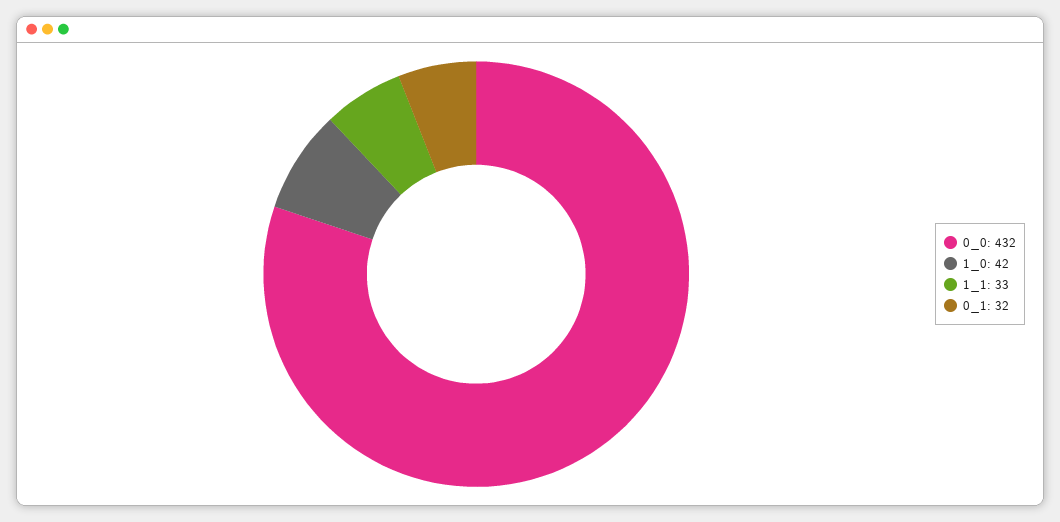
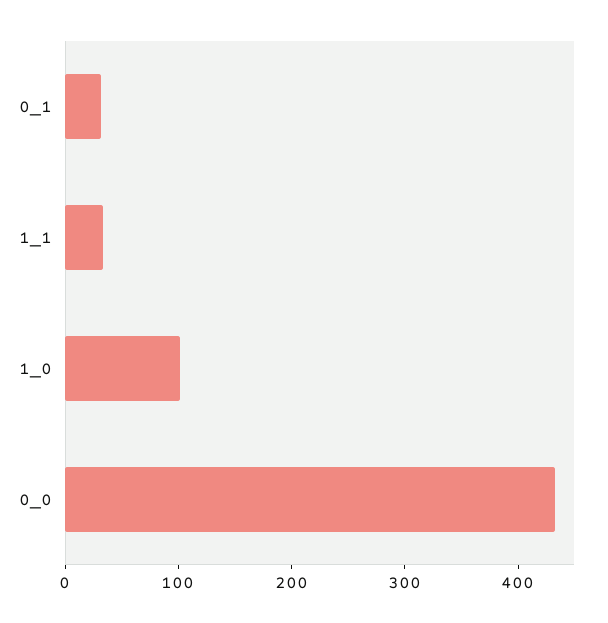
  {
    "0_0": 432,
-   "1_0": 42,
+   "1_0": 100,
    "1_1": 33,
    "0_1": 32
  }

